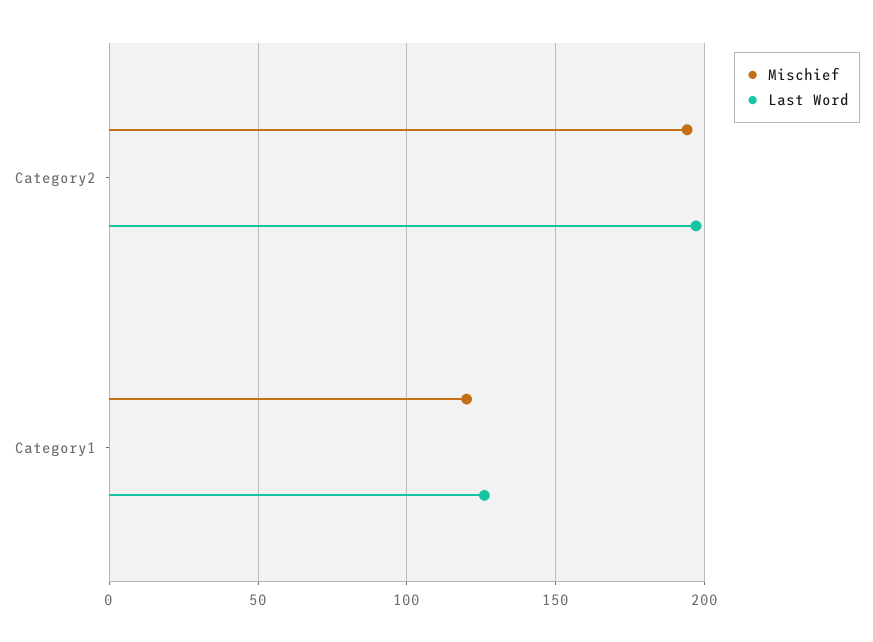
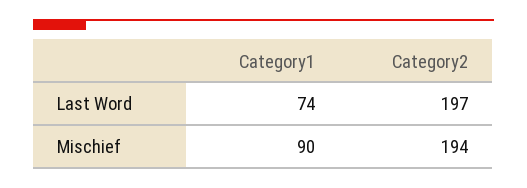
  {
    "Mischief": {
      "Category2": 194,
-     "Category1": 120
+     "Category1": 90
    },
    "Last Word": {
      "Category2": 197,
-     "Category1": 125
+     "Category1": 74
    }
  }

